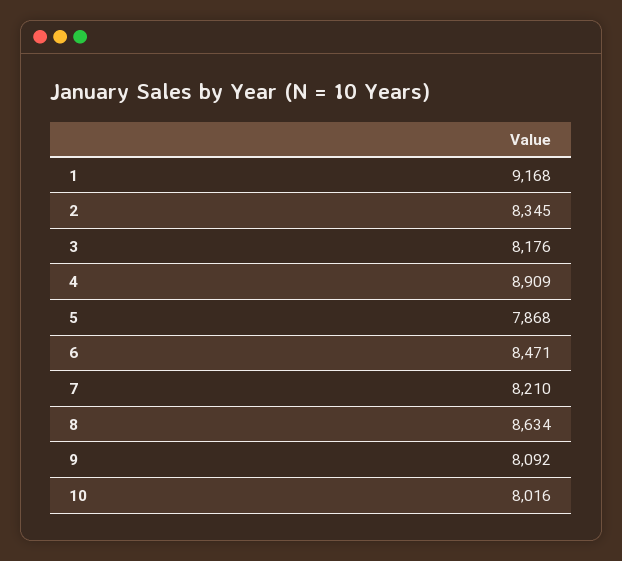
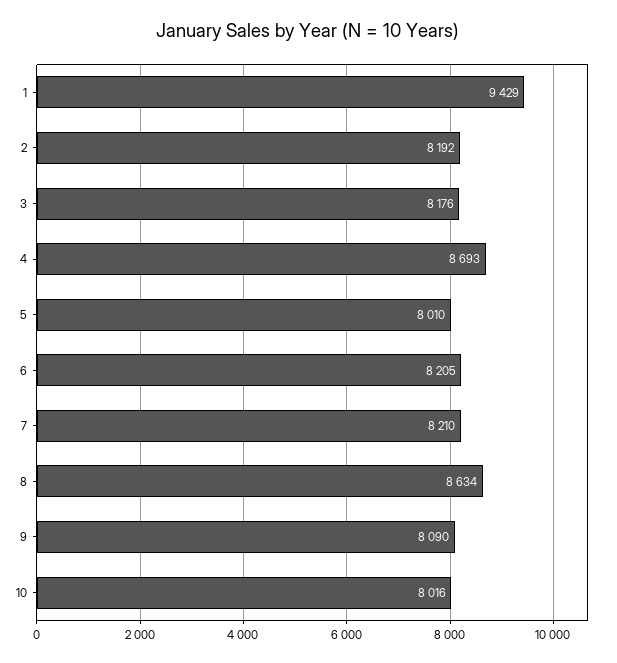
  {
-   "1": 9168,
+   "1": 9429,
-   "2": 8345,
+   "2": 8192,
    "3": 8176,
-   "4": 8909,
+   "4": 8693,
-   "5": 7868,
+   "5": 8010,
-   "6": 8471,
+   "6": 8205,
    "7": 8210,
    "8": 8634,
-   "9": 8092,
+   "9": 8090,
    "10": 8016
  }

